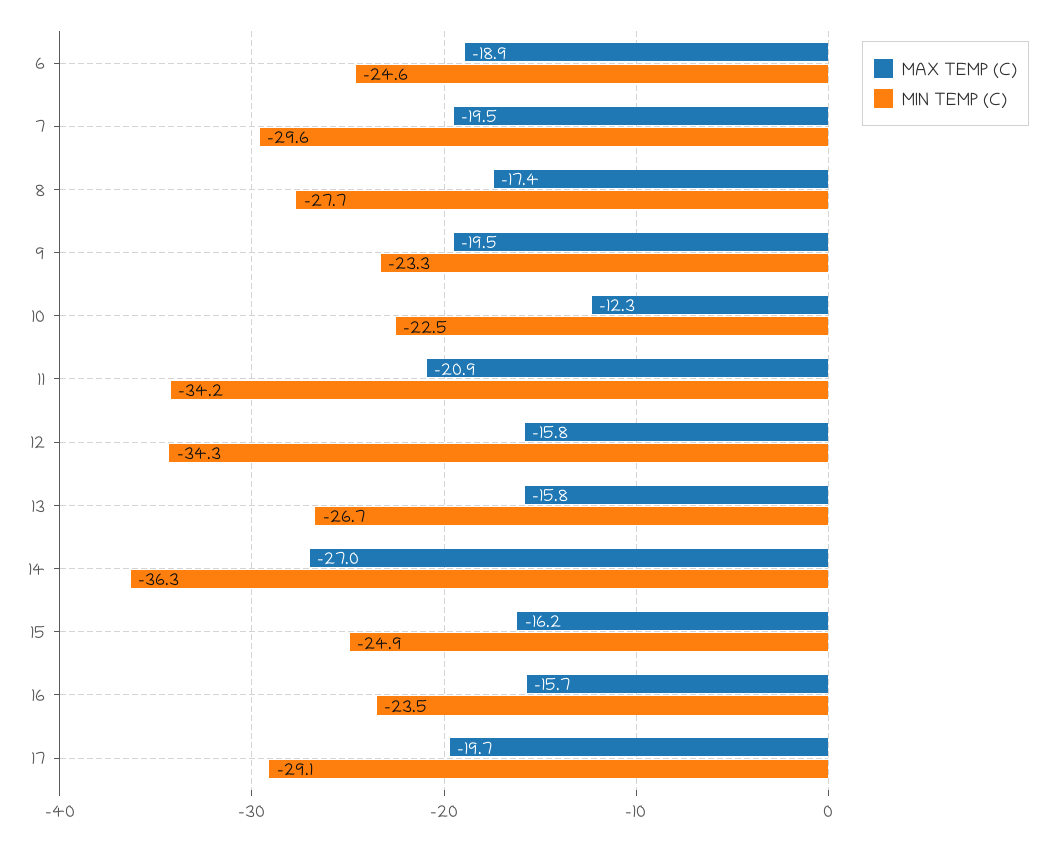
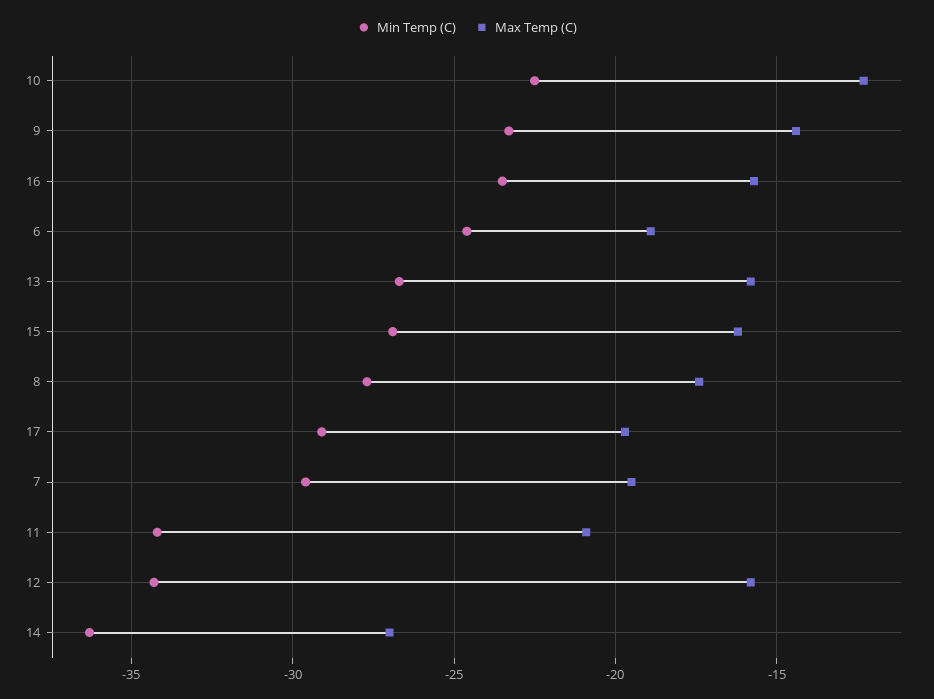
  {
    "MAX TEMP (C)": {
      "6": -18.9,
      "7": -19.5,
      "8": -17.4,
-     "9": -19.5,
+     "9": -14.5,
      "10": -12.3,
      "11": -20.9,
      "12": -15.8,
      "13": -15.8,
      "14": -27,
      "15": -16.2,
      "16": -15.7,
      "17": -19.7
    },
    "MIN TEMP (C)": {
      "6": -24.6,
      "7": -29.6,
      "8": -27.7,
      "9": -23.3,
      "10": -22.5,
      "11": -34.2,
      "12": -34.3,
      "13": -26.7,
      "14": -36.3,
-     "15": -24.9,
+     "15": -27,
      "16": -23.5,
      "17": -29.1
    }
  }

